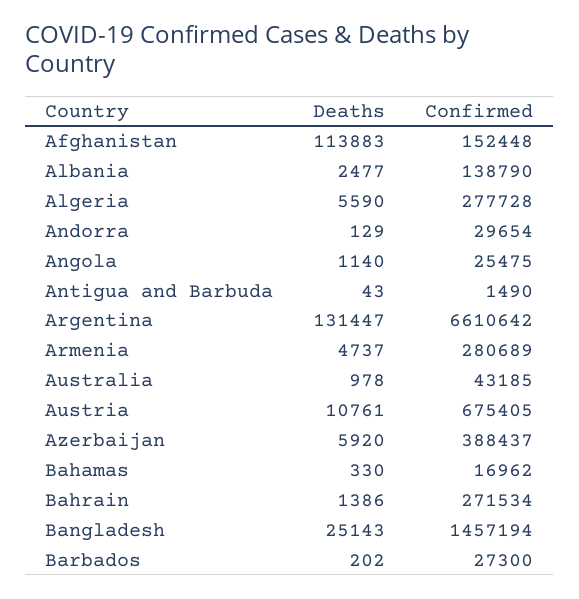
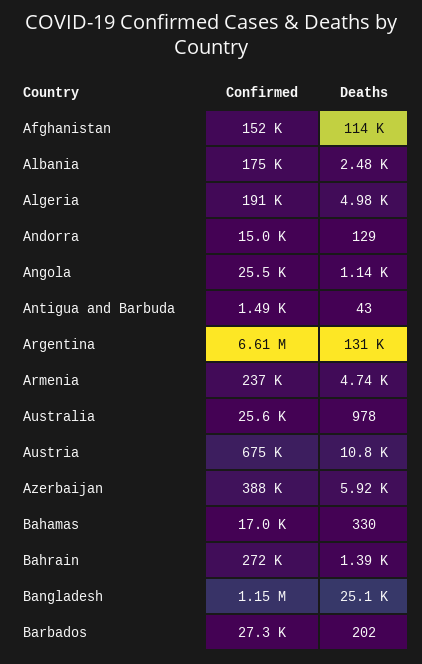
  {
    "Deaths": {
      "Afghanistan": 113883,
      "Albania": 2477,
-     "Algeria": 5590,
+     "Algeria": 4980,
      "Andorra": 129,
      "Angola": 1140,
      "Antigua and Barbuda": 43,
      "Argentina": 131447,
      "Armenia": 4737,
      "Australia": 978,
      "Austria": 10761,
      "Azerbaijan": 5920,
      "Bahamas": 330,
      "Bahrain": 1386,
      "Bangladesh": 25143,
      "Barbados": 202
    },
    "Confirmed": {
      "Afghanistan": 152448,
-     "Albania": 138790,
+     "Albania": 175000,
-     "Algeria": 277728,
+     "Algeria": 191000,
-     "Andorra": 29654,
+     "Andorra": 15000,
      "Angola": 25475,
      "Antigua and Barbuda": 1490,
      "Argentina": 6610642,
-     "Armenia": 280689,
+     "Armenia": 237000,
-     "Australia": 43185,
+     "Australia": 25600,
      "Austria": 675405,
      "Azerbaijan": 388437,
      "Bahamas": 16962,
      "Bahrain": 271534,
-     "Bangladesh": 1457194,
+     "Bangladesh": 1150000,
      "Barbados": 27300
    }
  }

